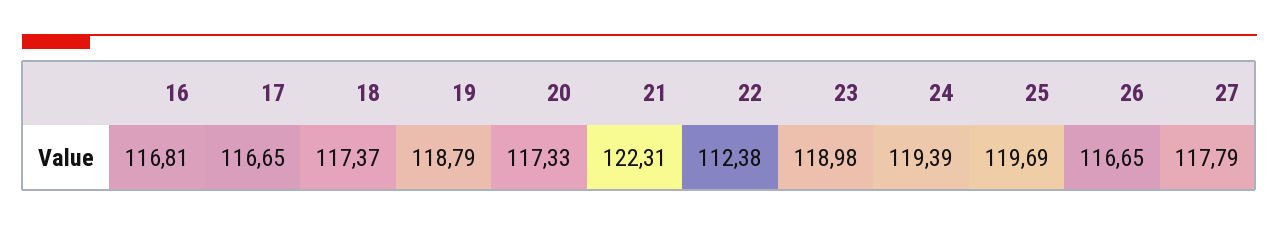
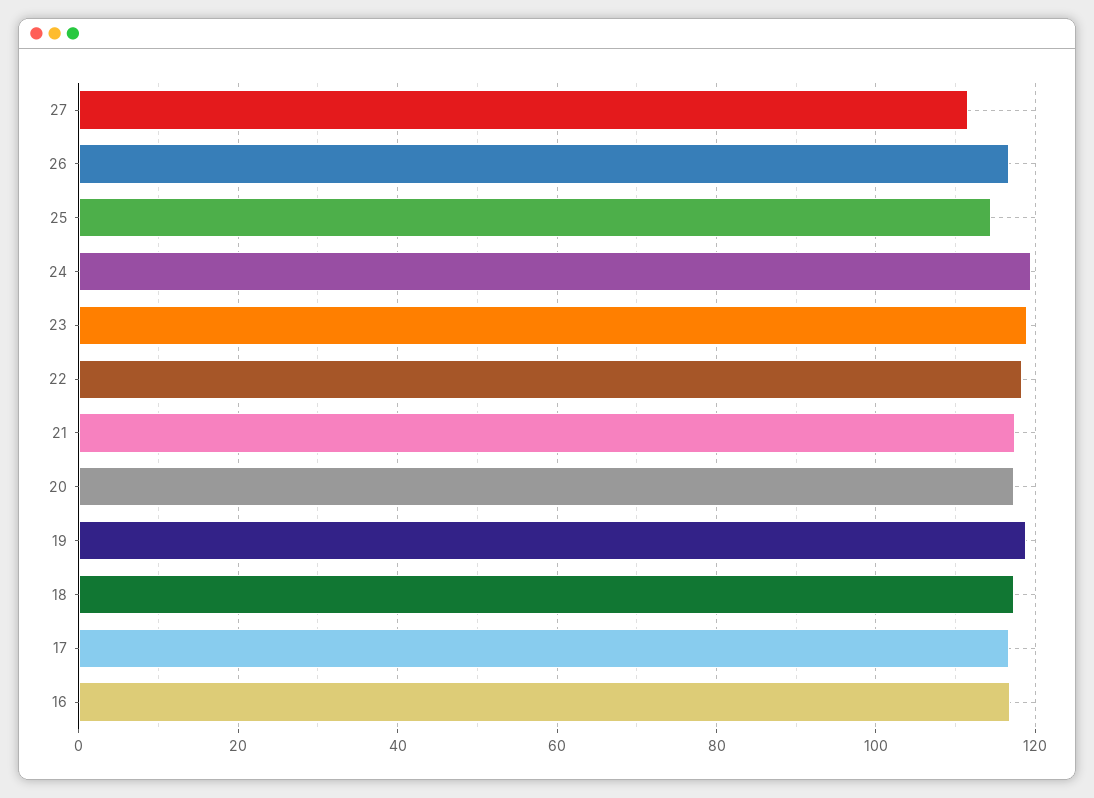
  {
    "16": 116.81,
    "17": 116.65,
    "18": 117.37,
    "19": 118.79,
    "20": 117.33,
-   "21": 122.31,
+   "21": 118,
-   "22": 112.38,
+   "22": 118,
    "23": 118.98,
    "24": 119.39,
-   "25": 119.69,
+   "25": 114,
    "26": 116.65,
-   "27": 117.79
+   "27": 112
  }

